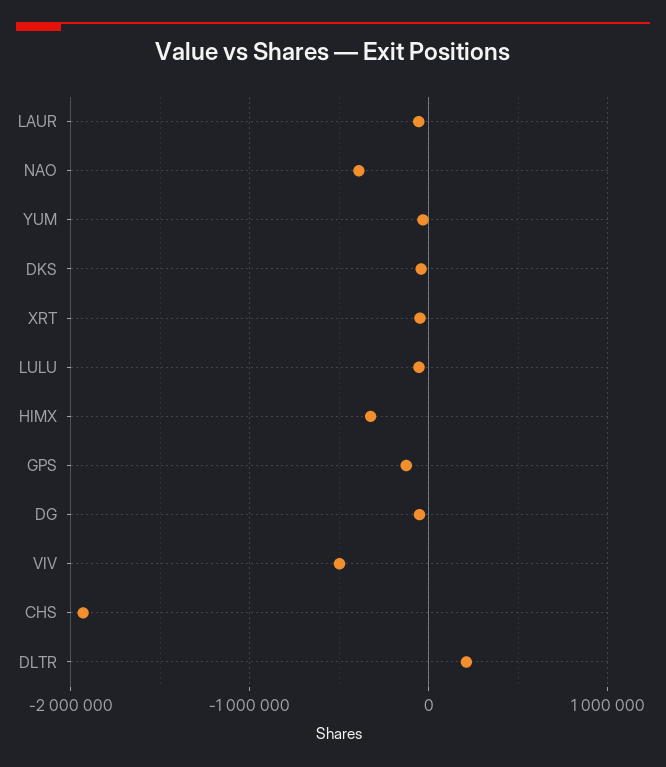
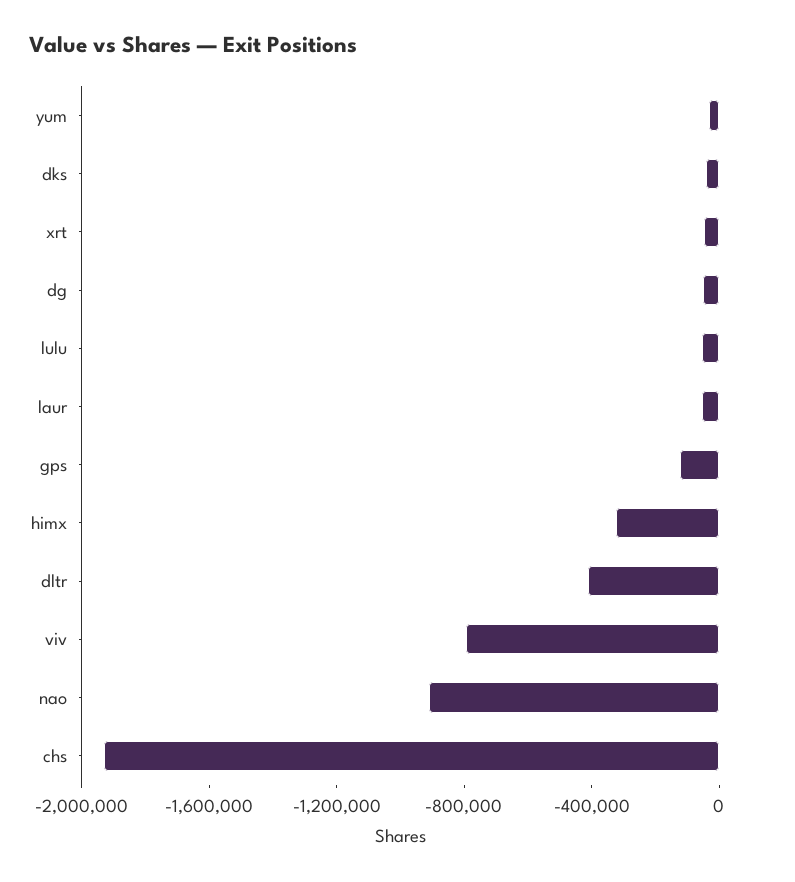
  {
    "LAUR": -100000,
-   "NAO": -400000,
+   "NAO": -900000,
    "YUM": 0,
    "DKS": 0,
    "XRT": 0,
    "LULU": -100000,
    "HIMX": -300000,
    "GPS": -100000,
    "DG": -100000,
-   "VIV": -500000,
+   "VIV": -800000,
    "CHS": -1900000,
-   "DLTR": 200000
+   "DLTR": -400000
  }

